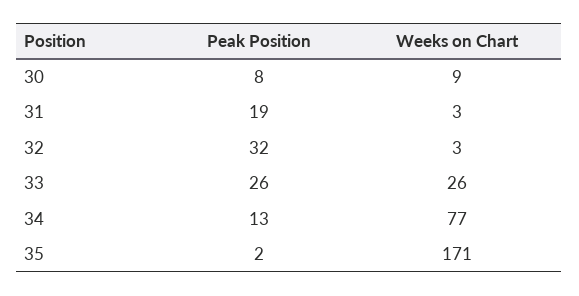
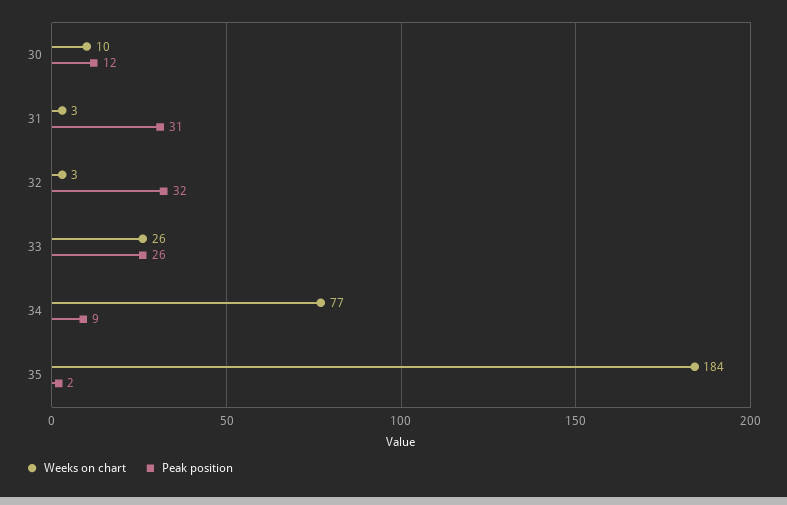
  {
    "Peak Position": {
-     "30": 8,
+     "30": 12,
-     "31": 19,
+     "31": 31,
      "32": 32,
      "33": 26,
-     "34": 13,
+     "34": 9,
      "35": 2
    },
    "Weeks on Chart": {
-     "30": 9,
+     "30": 10,
      "31": 3,
      "32": 3,
      "33": 26,
      "34": 77,
-     "35": 171
+     "35": 184
    }
  }

